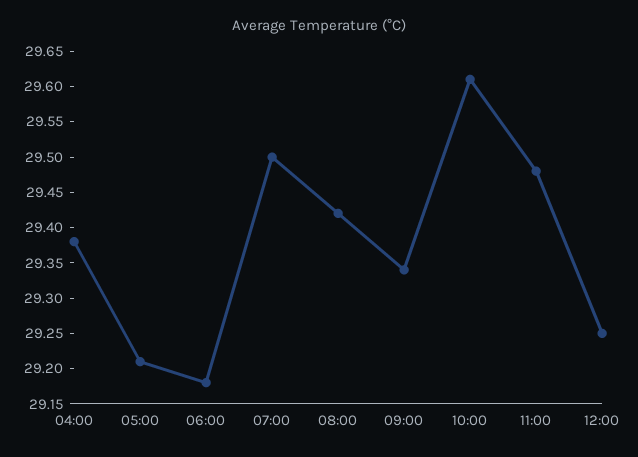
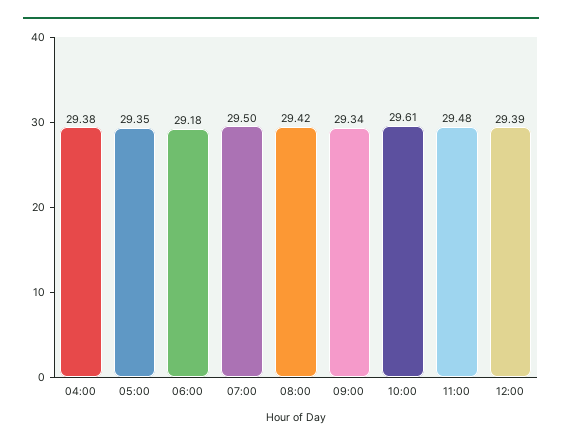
  {
    "04:00": 29.38,
-   "05:00": 29.2,
+   "05:00": 29.35,
    "06:00": 29.18,
    "07:00": 29.5,
    "08:00": 29.42,
    "09:00": 29.34,
    "10:00": 29.61,
    "11:00": 29.48,
-   "12:00": 29.25
+   "12:00": 29.39
  }

